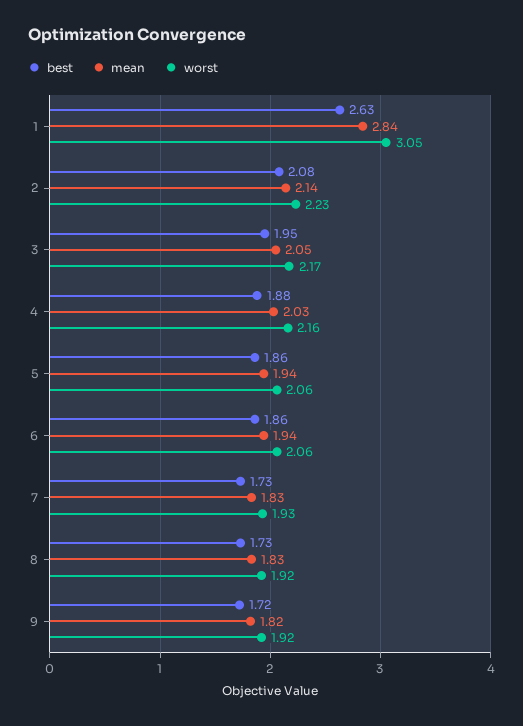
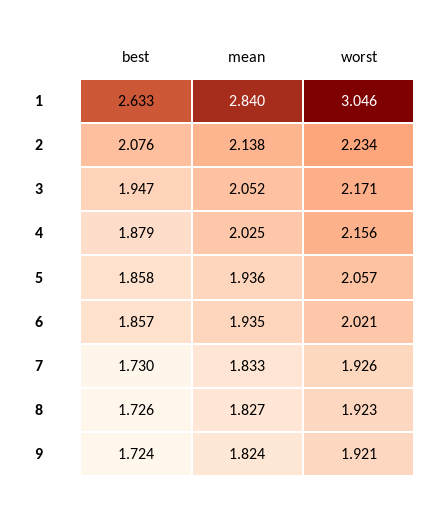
  {
    "best": {
      "1": 2.633,
      "2": 2.076,
      "3": 1.947,
      "4": 1.879,
      "5": 1.858,
      "6": 1.857,
      "7": 1.73,
      "8": 1.726,
      "9": 1.724
    },
    "mean": {
      "1": 2.84,
      "2": 2.138,
      "3": 2.052,
      "4": 2.025,
      "5": 1.936,
      "6": 1.935,
      "7": 1.833,
      "8": 1.827,
      "9": 1.824
    },
    "worst": {
      "1": 3.046,
      "2": 2.234,
      "3": 2.171,
      "4": 2.156,
      "5": 2.057,
-     "6": 2.06,
+     "6": 2.021,
      "7": 1.926,
      "8": 1.923,
      "9": 1.921
    }
  }

